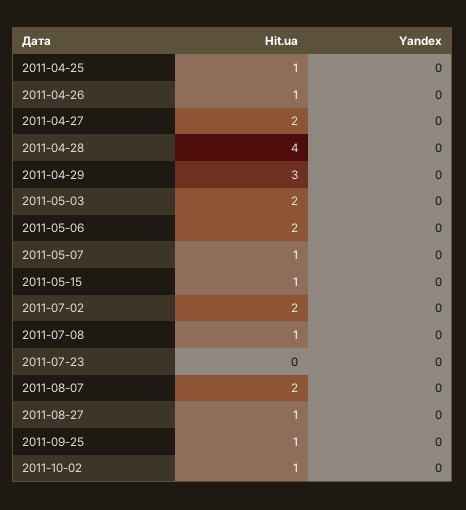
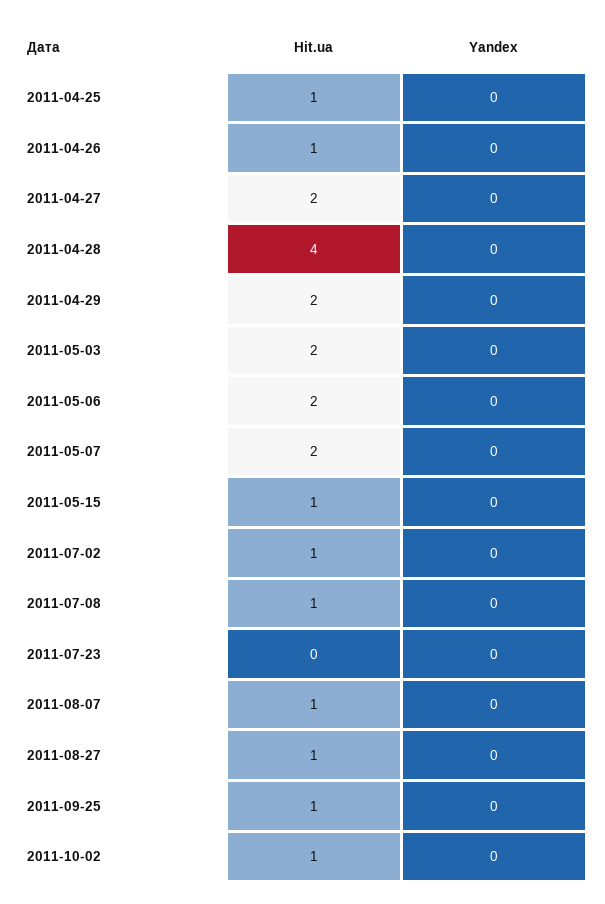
  {
    "Hit.ua": {
      "2011-04-25": 1,
      "2011-04-26": 1,
      "2011-04-27": 2,
      "2011-04-28": 4,
-     "2011-04-29": 3,
+     "2011-04-29": 2,
      "2011-05-03": 2,
      "2011-05-06": 2,
-     "2011-05-07": 1,
+     "2011-05-07": 2,
      "2011-05-15": 1,
-     "2011-07-02": 2,
+     "2011-07-02": 1,
      "2011-07-08": 1,
      "2011-07-23": 0,
-     "2011-08-07": 2,
+     "2011-08-07": 1,
      "2011-08-27": 1,
      "2011-09-25": 1,
      "2011-10-02": 1
    },
    "Yandex": {
      "2011-04-25": 0,
      "2011-04-26": 0,
      "2011-04-27": 0,
      "2011-04-28": 0,
      "2011-04-29": 0,
      "2011-05-03": 0,
      "2011-05-06": 0,
      "2011-05-07": 0,
      "2011-05-15": 0,
      "2011-07-02": 0,
      "2011-07-08": 0,
      "2011-07-23": 0,
      "2011-08-07": 0,
      "2011-08-27": 0,
      "2011-09-25": 0,
      "2011-10-02": 0
    }
  }

